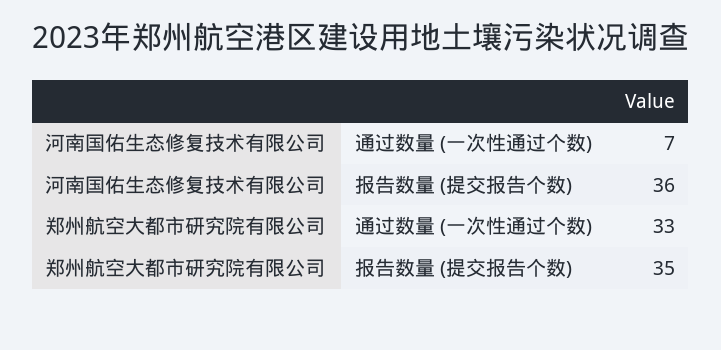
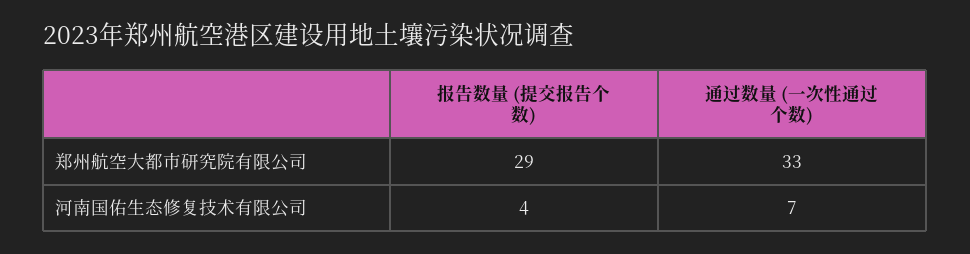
  {
    "河南国佑生态修复技术有限公司": {
      "通过数量 (一次性通过个数)": 7,
-     "报告数量 (提交报告个数)": 36
+     "报告数量 (提交报告个数)": 4
    },
    "郑州航空大都市研究院有限公司": {
      "通过数量 (一次性通过个数)": 33,
-     "报告数量 (提交报告个数)": 35
+     "报告数量 (提交报告个数)": 29
    }
  }

